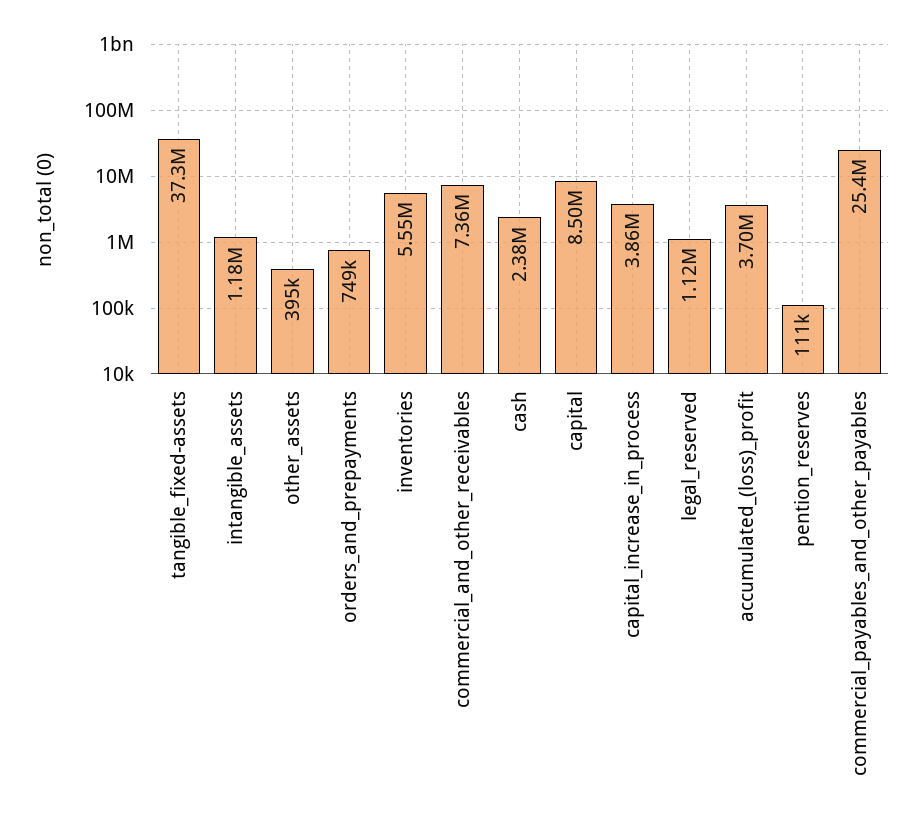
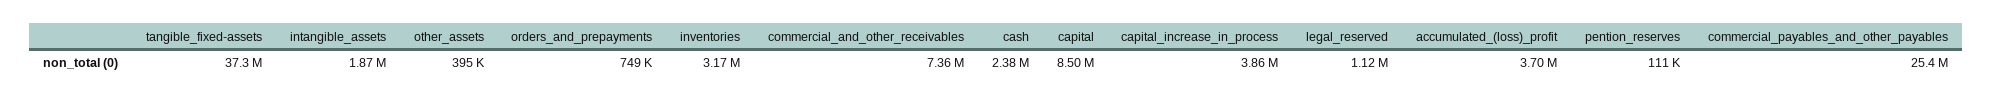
  {
    "tangible_fixed-assets": 37300000,
-   "intangible_assets": 1180000,
+   "intangible_assets": 1870000,
    "other_assets": 395000,
    "orders_and_prepayments": 749000,
-   "inventories": 5550000,
+   "inventories": 3170000,
    "commercial_and_other_receivables": 7360000,
    "cash": 2380000,
    "capital": 8500000,
    "capital_increase_in_process": 3860000,
    "legal_reserved": 1120000,
    "accumulated_(loss)_profit": 3700000,
    "pention_reserves": 111000,
    "commercial_payables_and_other_payables": 25400000
  }

